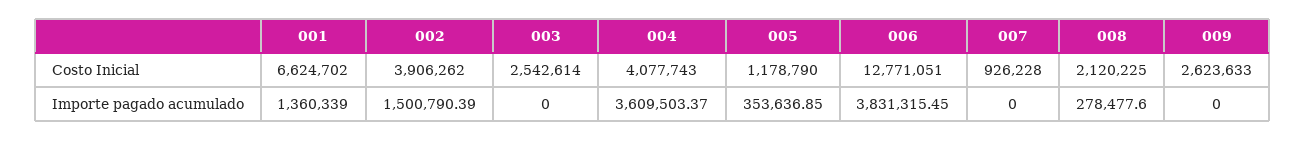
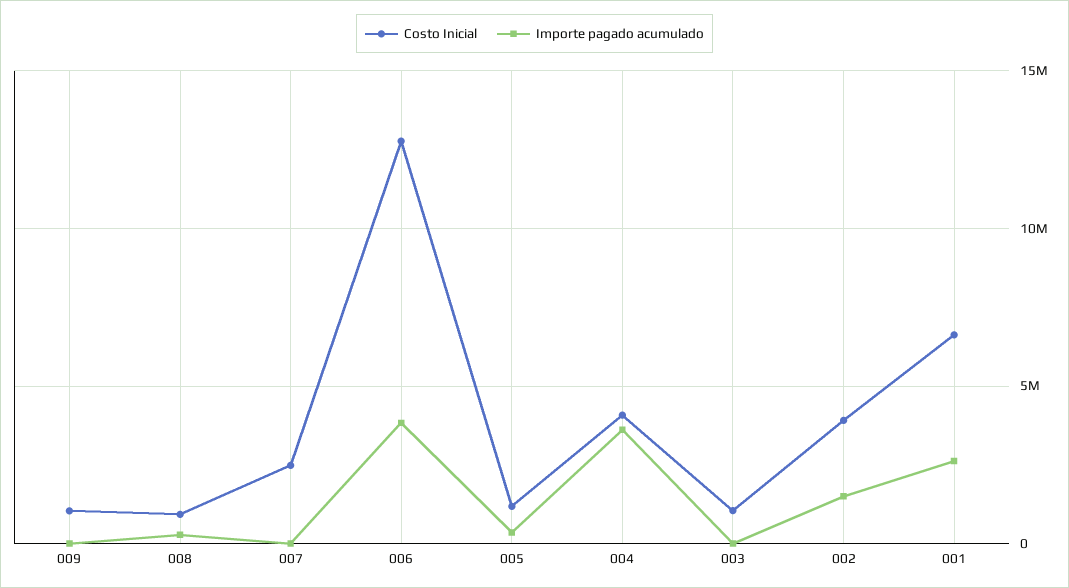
  {
    "Costo Inicial": {
      "001": 6624702,
      "002": 3906262,
-     "003": 2542614,
+     "003": 1000000,
      "004": 4077743,
      "005": 1178790,
      "006": 12771051,
-     "007": 926228,
+     "007": 2500000,
-     "008": 2120225,
+     "008": 1000000,
-     "009": 2623633
+     "009": 1000000
    },
    "Importe pagado acumulado": {
-     "001": 1360339,
+     "001": 2500000,
      "002": 1500790.39,
      "003": 0,
      "004": 3609503.37,
      "005": 353636.85,
      "006": 3831315.45,
      "007": 0,
      "008": 278477.6,
      "009": 0
    }
  }

